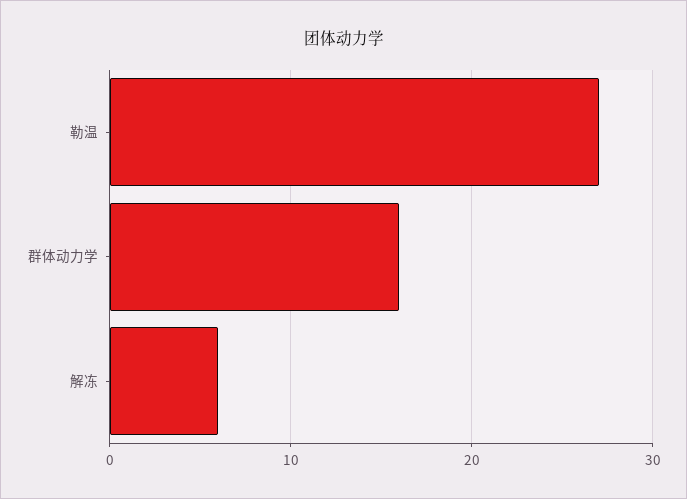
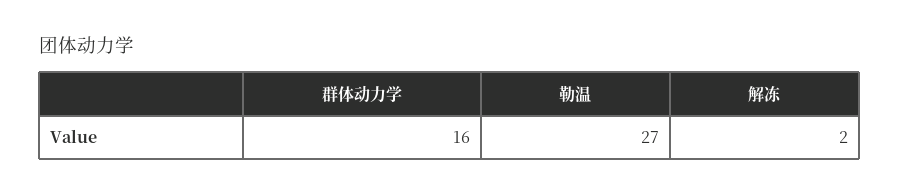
  {
    "勒温": 27,
    "群体动力学": 16,
-   "解冻": 6
+   "解冻": 2
  }

